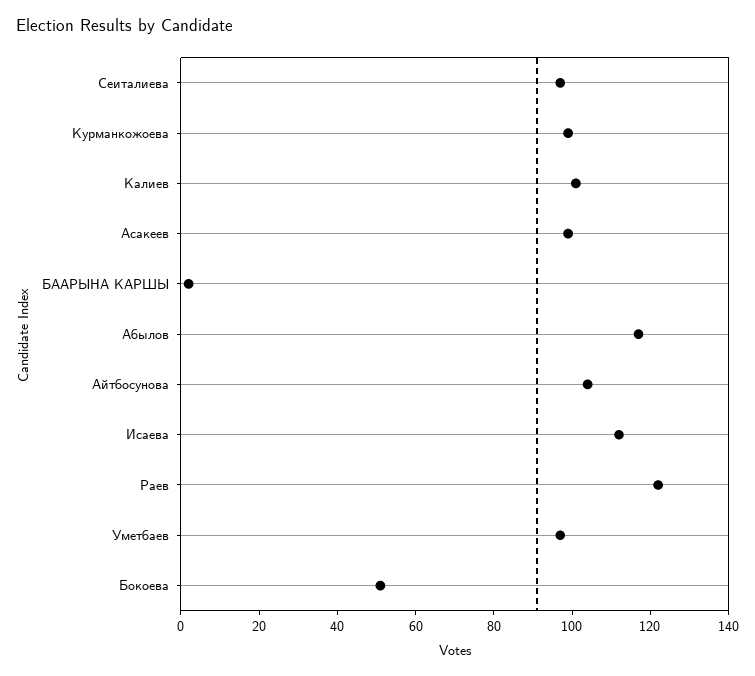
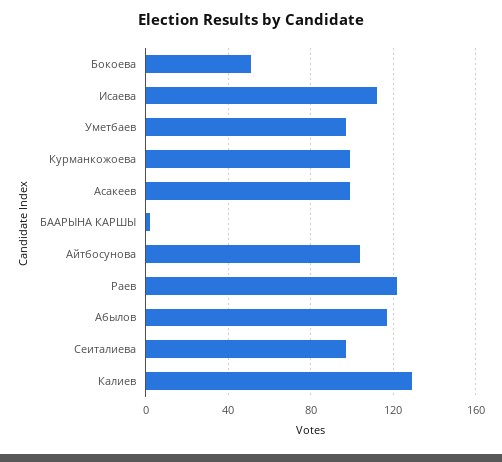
  {
    "Сеиталиева": 95,
    "Курманкожоева": 100,
-   "Калиев": 100,
+   "Калиев": 130,
    "Асакеев": 100,
    "БААРЫНА КАРШЫ": 0,
    "Абылов": 115,
    "Айтбосунова": 105,
    "Исаева": 110,
    "Раев": 120,
    "Уметбаев": 95,
    "Бокоева": 50
  }

